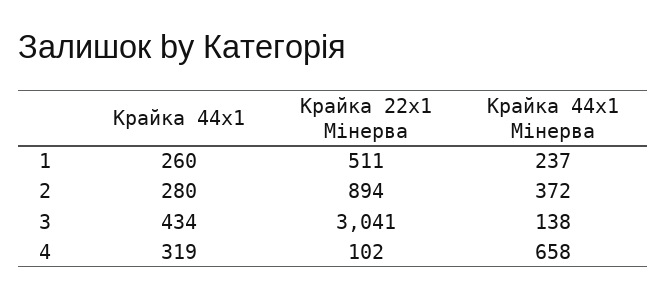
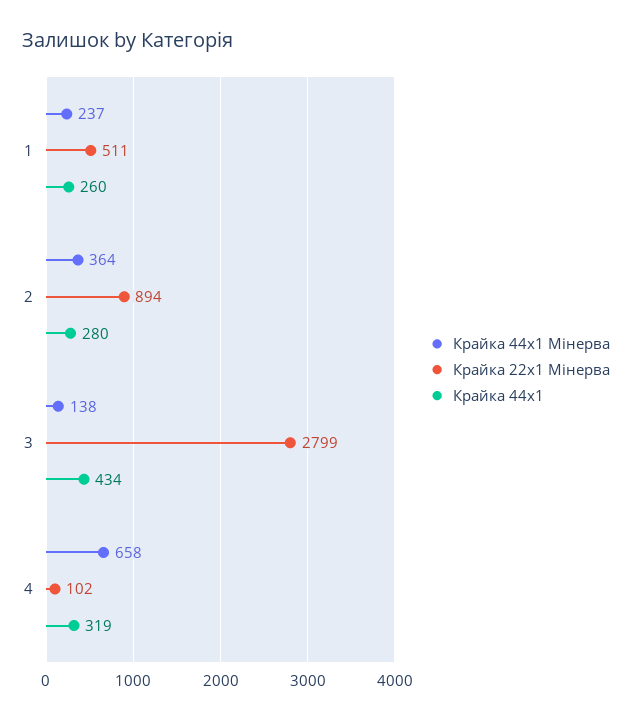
  {
    "Крайка 44x1": {
      "1": 260,
      "2": 280,
      "3": 434,
      "4": 319
    },
    "Крайка 22x1 Мінерва": {
      "1": 511,
      "2": 894,
-     "3": 3041,
+     "3": 2799,
      "4": 102
    },
    "Крайка 44x1 Мінерва": {
      "1": 237,
-     "2": 372,
+     "2": 364,
      "3": 138,
      "4": 658
    }
  }

